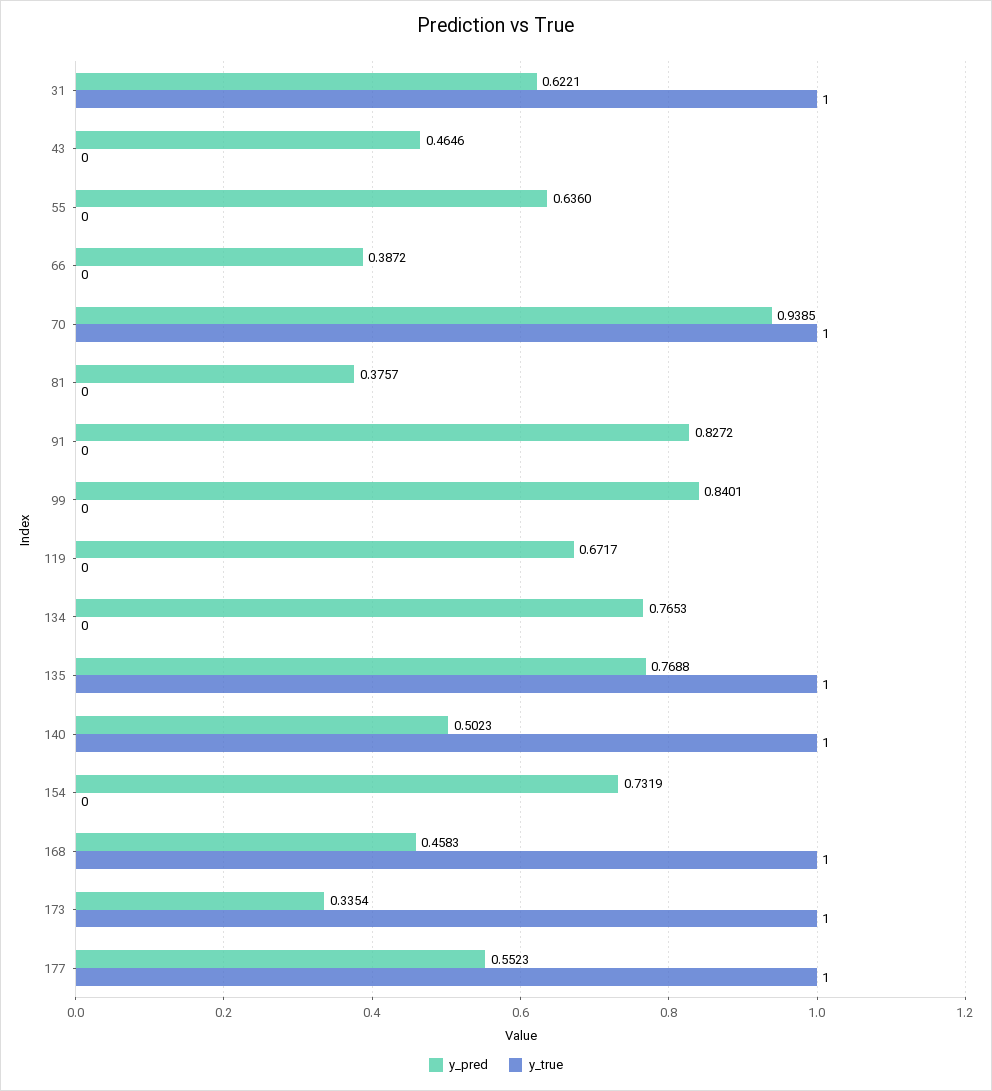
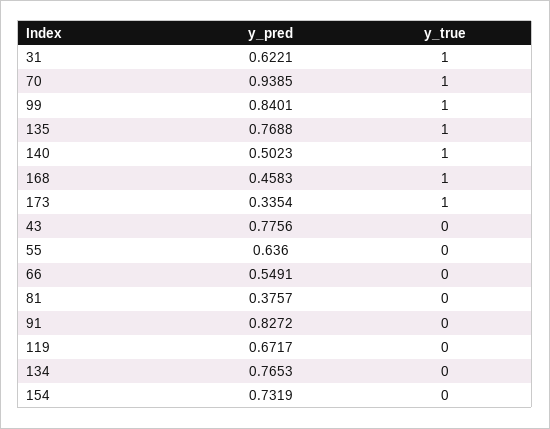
  {
    "y_pred": {
      "31": 0.6221,
-     "43": 0.4646,
+     "43": 0.7756,
      "55": 0.636,
-     "66": 0.3872,
+     "66": 0.5491,
      "70": 0.9385,
      "81": 0.3757,
      "91": 0.8272,
      "99": 0.8401,
      "119": 0.6717,
      "134": 0.7653,
      "135": 0.7688,
      "140": 0.5023,
      "154": 0.7319,
      "168": 0.4583,
-     "173": 0.3354,
+     "173": 0.3354
-     "177": 0.5523
    },
    "y_true": {
      "31": 1,
      "43": 0,
      "55": 0,
      "66": 0,
      "70": 1,
      "81": 0,
      "91": 0,
-     "99": 0,
+     "99": 1,
      "119": 0,
      "134": 0,
      "135": 1,
      "140": 1,
      "154": 0,
      "168": 1,
-     "173": 1,
+     "173": 1
-     "177": 1
    }
  }

